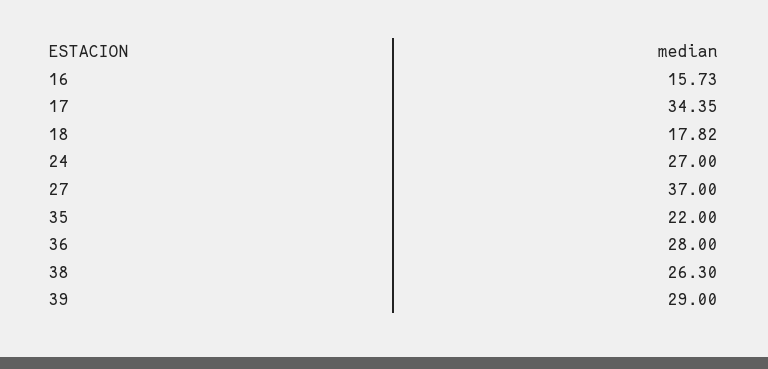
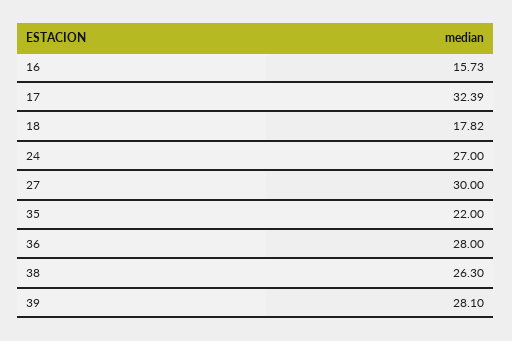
  {
    "16": 15.73,
-   "17": 34.35,
+   "17": 32.39,
    "18": 17.82,
    "24": 27,
-   "27": 37,
+   "27": 30,
    "35": 22,
    "36": 28,
    "38": 26.3,
-   "39": 29
+   "39": 28.1
  }

